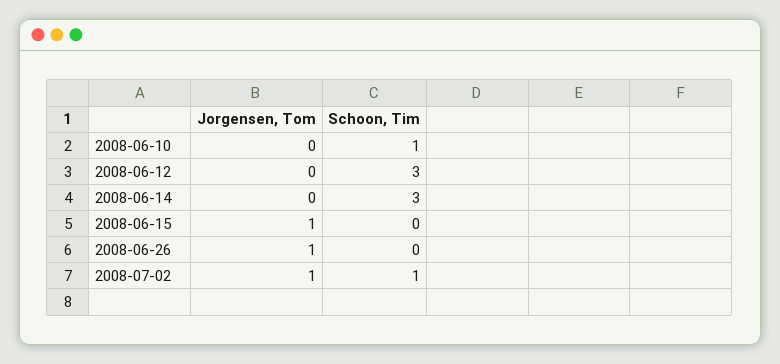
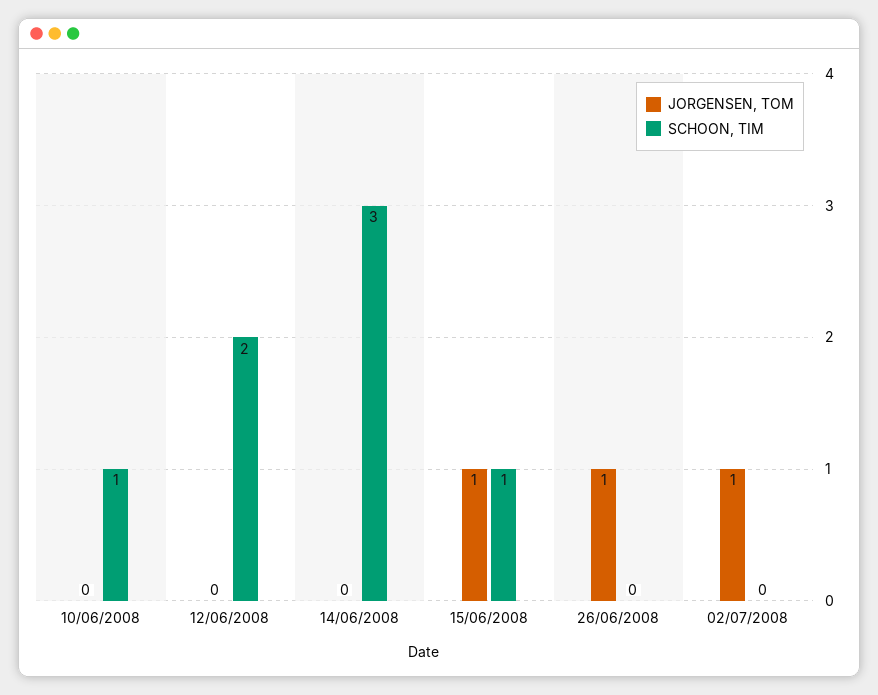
  {
    "Jorgensen, Tom": {
      "2008-06-10": 0,
      "2008-06-12": 0,
      "2008-06-14": 0,
      "2008-06-15": 1,
      "2008-06-26": 1,
      "2008-07-02": 1
    },
    "Schoon, Tim": {
      "2008-06-10": 1,
-     "2008-06-12": 3,
+     "2008-06-12": 2,
      "2008-06-14": 3,
-     "2008-06-15": 0,
+     "2008-06-15": 1,
      "2008-06-26": 0,
-     "2008-07-02": 1
+     "2008-07-02": 0
    }
  }

